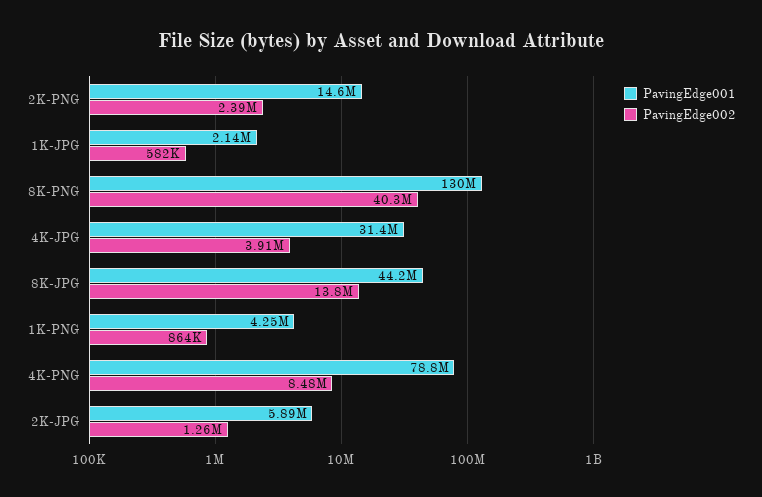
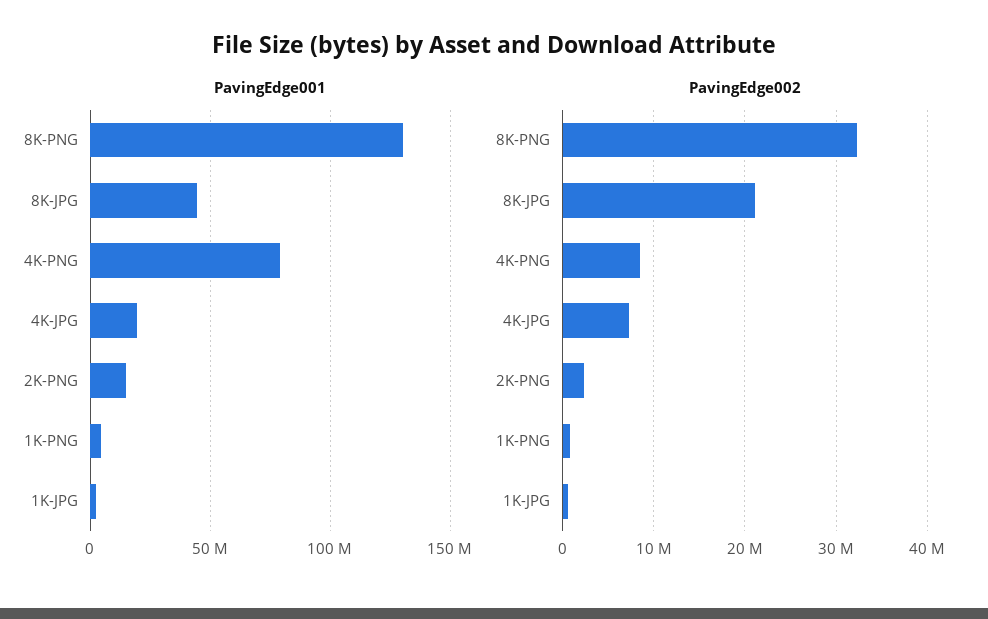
  {
    "PavingEdge001": {
      "2K-PNG": 14600000,
      "1K-JPG": 2140000,
      "8K-PNG": 130000000,
-     "4K-JPG": 31400000,
+     "4K-JPG": 20000000,
      "8K-JPG": 44200000,
      "1K-PNG": 4250000,
-     "4K-PNG": 78800000,
+     "4K-PNG": 78800000
-     "2K-JPG": 5890000
    },
    "PavingEdge002": {
      "2K-PNG": 2390000,
      "1K-JPG": 582000,
-     "8K-PNG": 40300000,
+     "8K-PNG": 32000000,
-     "4K-JPG": 3910000,
+     "4K-JPG": 7000000,
-     "8K-JPG": 13800000,
+     "8K-JPG": 21000000,
      "1K-PNG": 864000,
-     "4K-PNG": 8480000,
+     "4K-PNG": 8480000
-     "2K-JPG": 1260000
    }
  }

